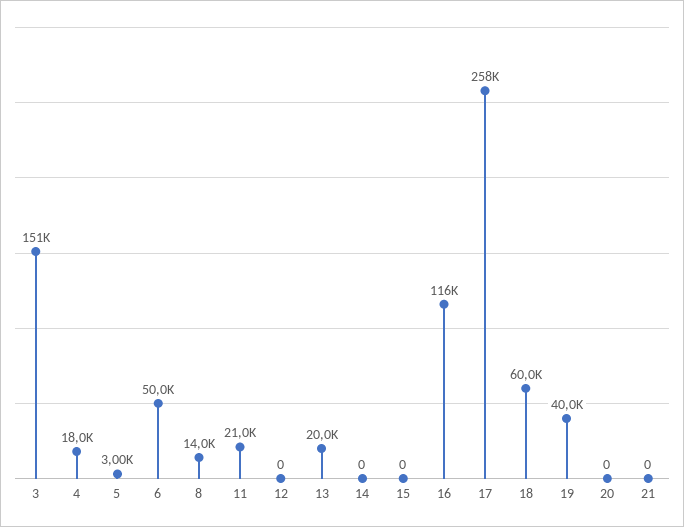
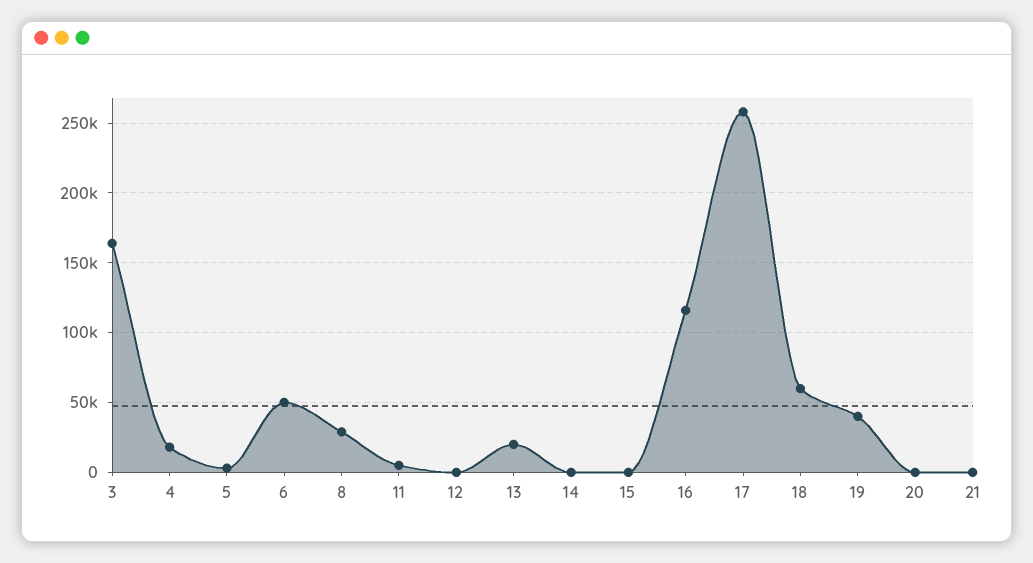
  {
-   "3": 151000,
+   "3": 165000,
    "4": 18000,
    "5": 3000,
    "6": 50000,
-   "8": 14000,
+   "8": 30000,
-   "11": 21000,
+   "11": 5000,
    "12": 0,
    "13": 20000,
    "14": 0,
    "15": 0,
    "16": 116000,
    "17": 258000,
    "18": 60000,
    "19": 40000,
    "20": 0,
    "21": 0
  }

